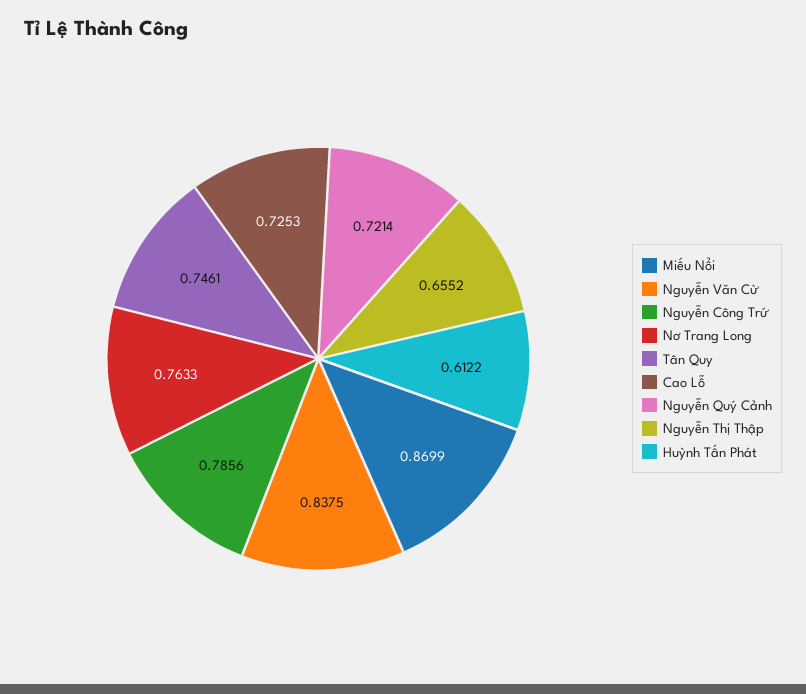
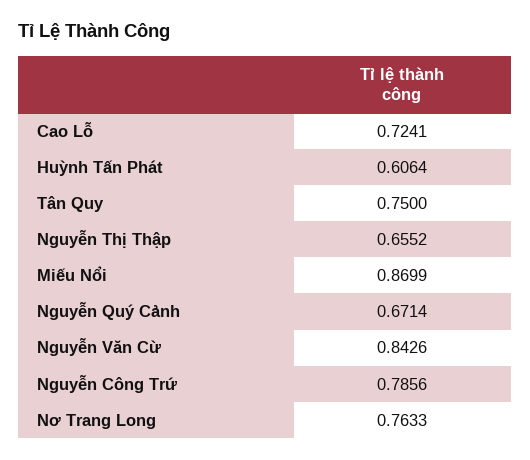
  {
    "Miếu Nổi": 0.8699,
-   "Nguyễn Văn Cừ": 0.8375,
+   "Nguyễn Văn Cừ": 0.8426,
    "Nguyễn Công Trứ": 0.7856,
    "Nơ Trang Long": 0.7633,
-   "Tân Quy": 0.7461,
+   "Tân Quy": 0.75,
-   "Cao Lỗ": 0.7253,
+   "Cao Lỗ": 0.7241,
-   "Nguyễn Quý Cảnh": 0.7214,
+   "Nguyễn Quý Cảnh": 0.6714,
    "Nguyễn Thị Thập": 0.6552,
-   "Huỳnh Tấn Phát": 0.6122
+   "Huỳnh Tấn Phát": 0.6064
  }

